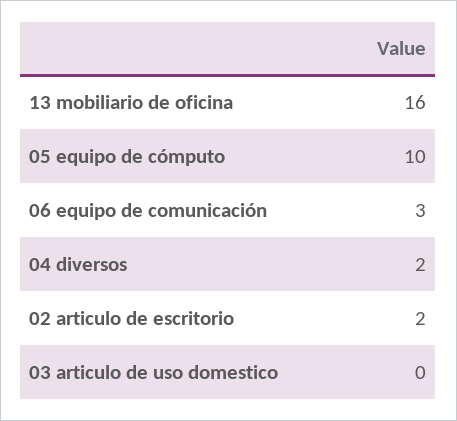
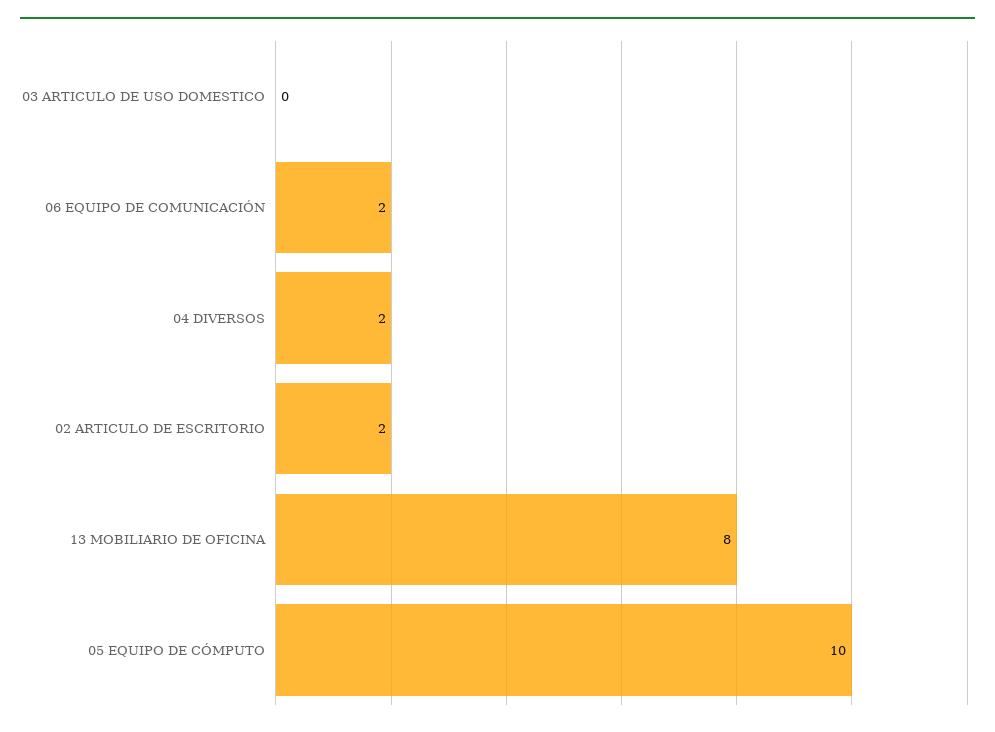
  {
-   "13 mobiliario de oficina": 16,
+   "13 mobiliario de oficina": 8,
    "05 equipo de cómputo": 10,
-   "06 equipo de comunicación": 3,
+   "06 equipo de comunicación": 2,
    "04 diversos": 2,
    "02 articulo de escritorio": 2,
    "03 articulo de uso domestico": 0
  }

